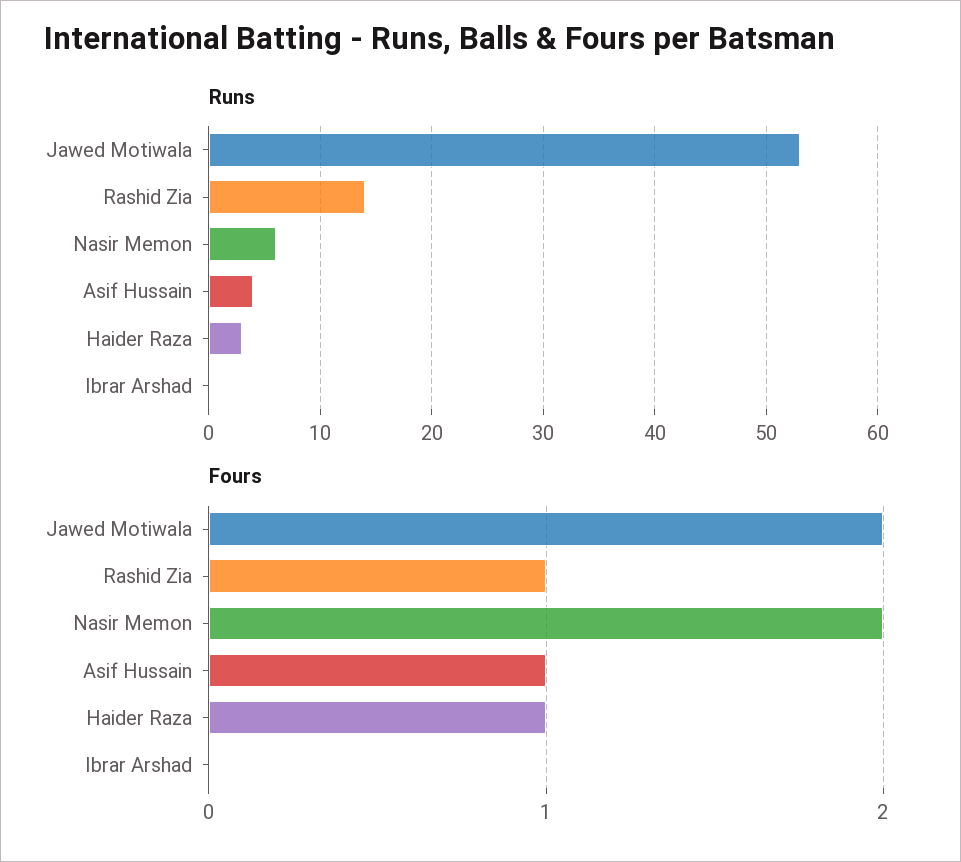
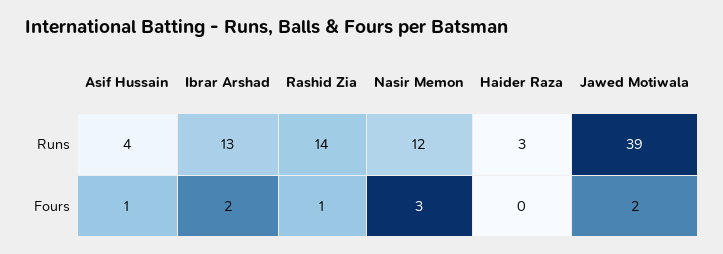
  {
    "Runs": {
-     "Jawed Motiwala": 53,
+     "Jawed Motiwala": 39,
      "Rashid Zia": 14,
-     "Nasir Memon": 6,
+     "Nasir Memon": 12,
      "Asif Hussain": 4,
      "Haider Raza": 3,
-     "Ibrar Arshad": 0
+     "Ibrar Arshad": 13
    },
    "Fours": {
      "Jawed Motiwala": 2,
      "Rashid Zia": 1,
-     "Nasir Memon": 2,
+     "Nasir Memon": 3,
      "Asif Hussain": 1,
-     "Haider Raza": 1,
+     "Haider Raza": 0,
-     "Ibrar Arshad": 0
+     "Ibrar Arshad": 2
    }
  }

